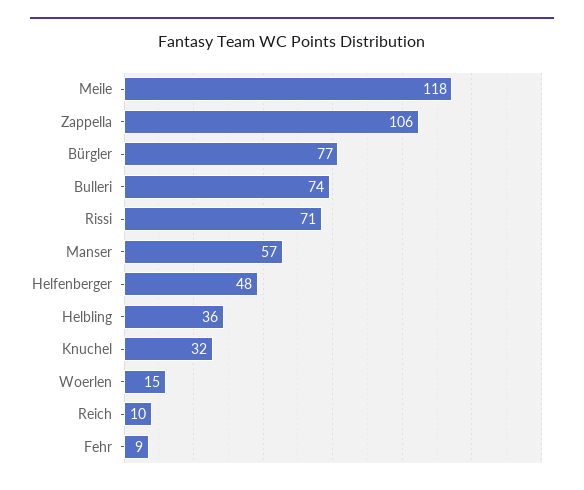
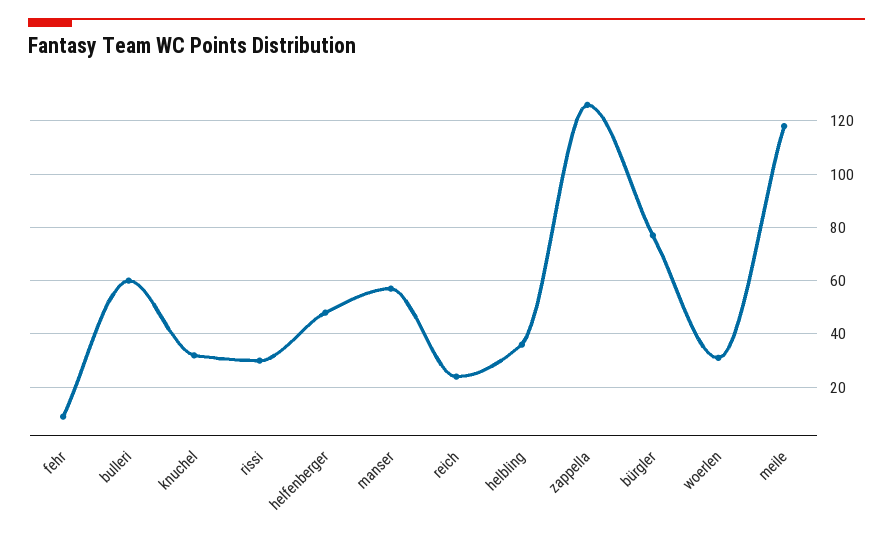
  {
    "Meile": 118,
-   "Zappella": 106,
+   "Zappella": 125,
    "Bürgler": 77,
-   "Bulleri": 74,
+   "Bulleri": 60,
-   "Rissi": 71,
+   "Rissi": 30,
    "Manser": 57,
    "Helfenberger": 48,
    "Helbling": 36,
    "Knuchel": 32,
-   "Woerlen": 15,
+   "Woerlen": 30,
-   "Reich": 10,
+   "Reich": 25,
    "Fehr": 9
  }

